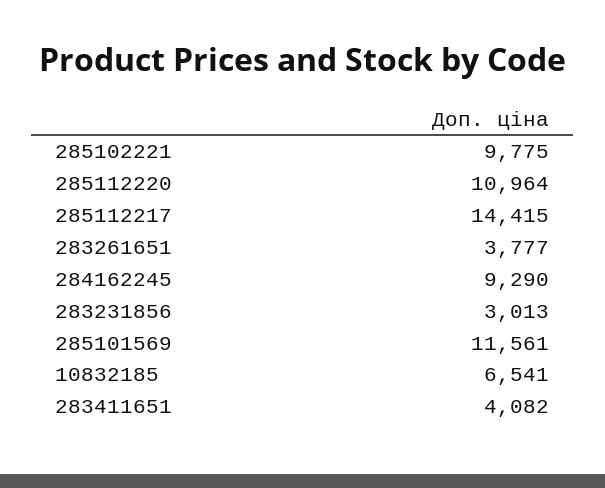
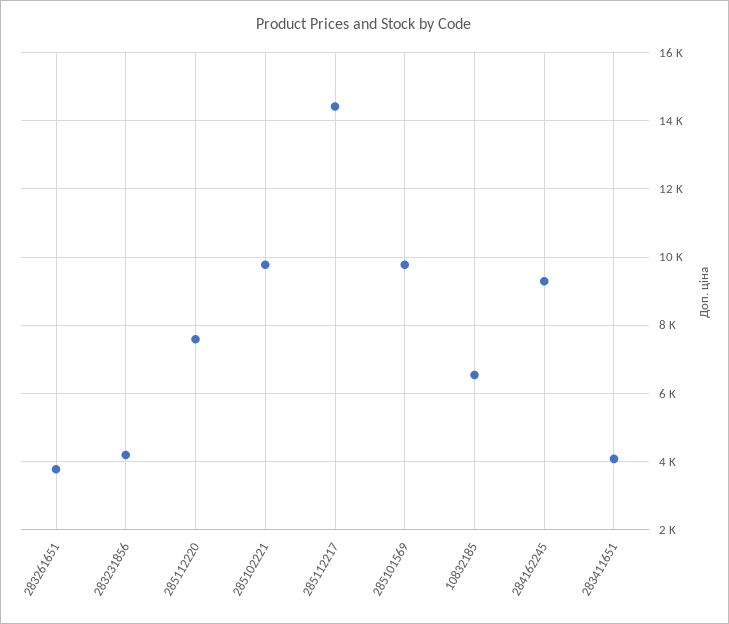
  {
    "285102221": 9775,
-   "285112220": 10964,
+   "285112220": 7600,
    "285112217": 14415,
    "283261651": 3777,
    "284162245": 9290,
-   "283231856": 3013,
+   "283231856": 4200,
-   "285101569": 11561,
+   "285101569": 9800,
    "10832185": 6541,
    "283411651": 4082
  }

